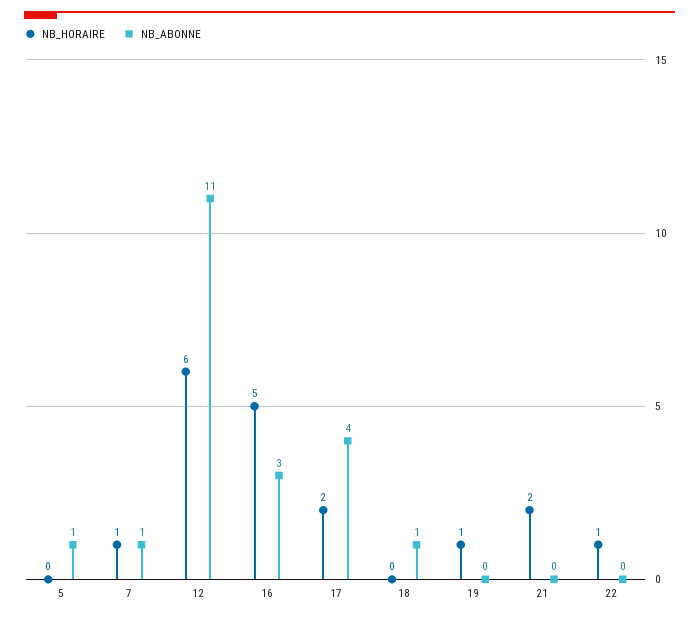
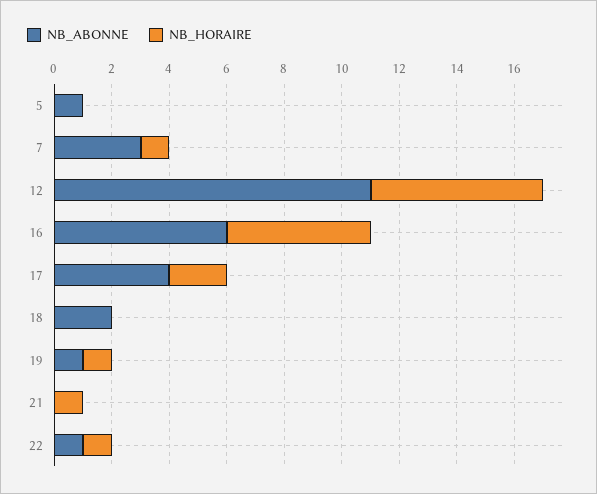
  {
    "NB_HORAIRE": {
      "5": 0,
      "7": 1,
      "12": 6,
      "16": 5,
      "17": 2,
      "18": 0,
      "19": 1,
-     "21": 2,
+     "21": 1,
      "22": 1
    },
    "NB_ABONNE": {
      "5": 1,
-     "7": 1,
+     "7": 3,
      "12": 11,
-     "16": 3,
+     "16": 6,
      "17": 4,
-     "18": 1,
+     "18": 2,
-     "19": 0,
+     "19": 1,
      "21": 0,
-     "22": 0
+     "22": 1
    }
  }

